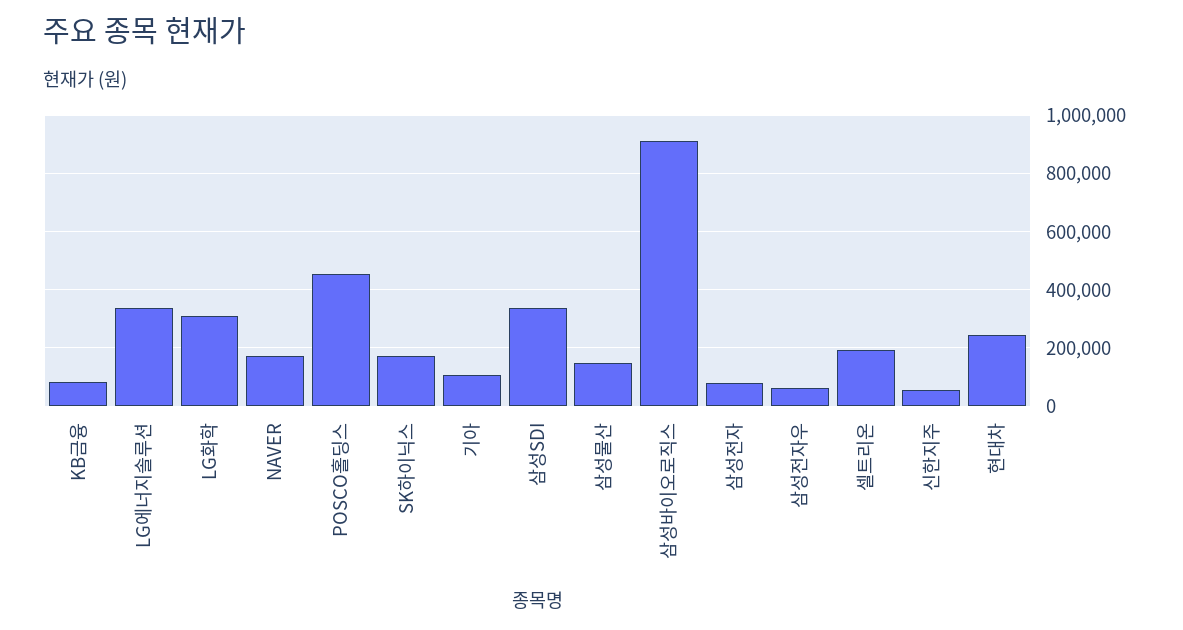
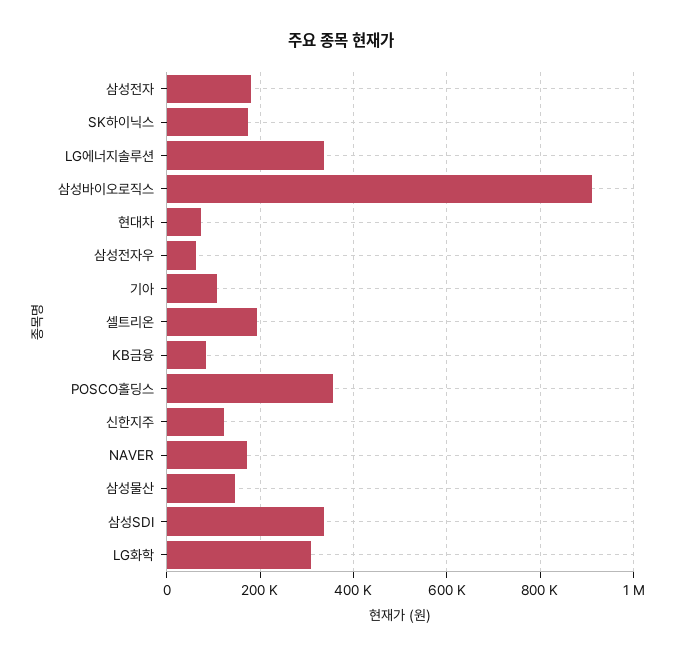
  {
    "KB금융": 80000,
    "LG에너지솔루션": 340000,
    "LG화학": 300000,
    "NAVER": 180000,
-   "POSCO홀딩스": 450000,
+   "POSCO홀딩스": 360000,
    "SK하이닉스": 180000,
    "기아": 100000,
    "삼성SDI": 340000,
    "삼성물산": 140000,
    "삼성바이오로직스": 920000,
-   "삼성전자": 75000,
+   "삼성전자": 180000,
    "삼성전자우": 60000,
    "셀트리온": 200000,
-   "신한지주": 50000,
+   "신한지주": 120000,
-   "현대차": 250000
+   "현대차": 80000
  }

